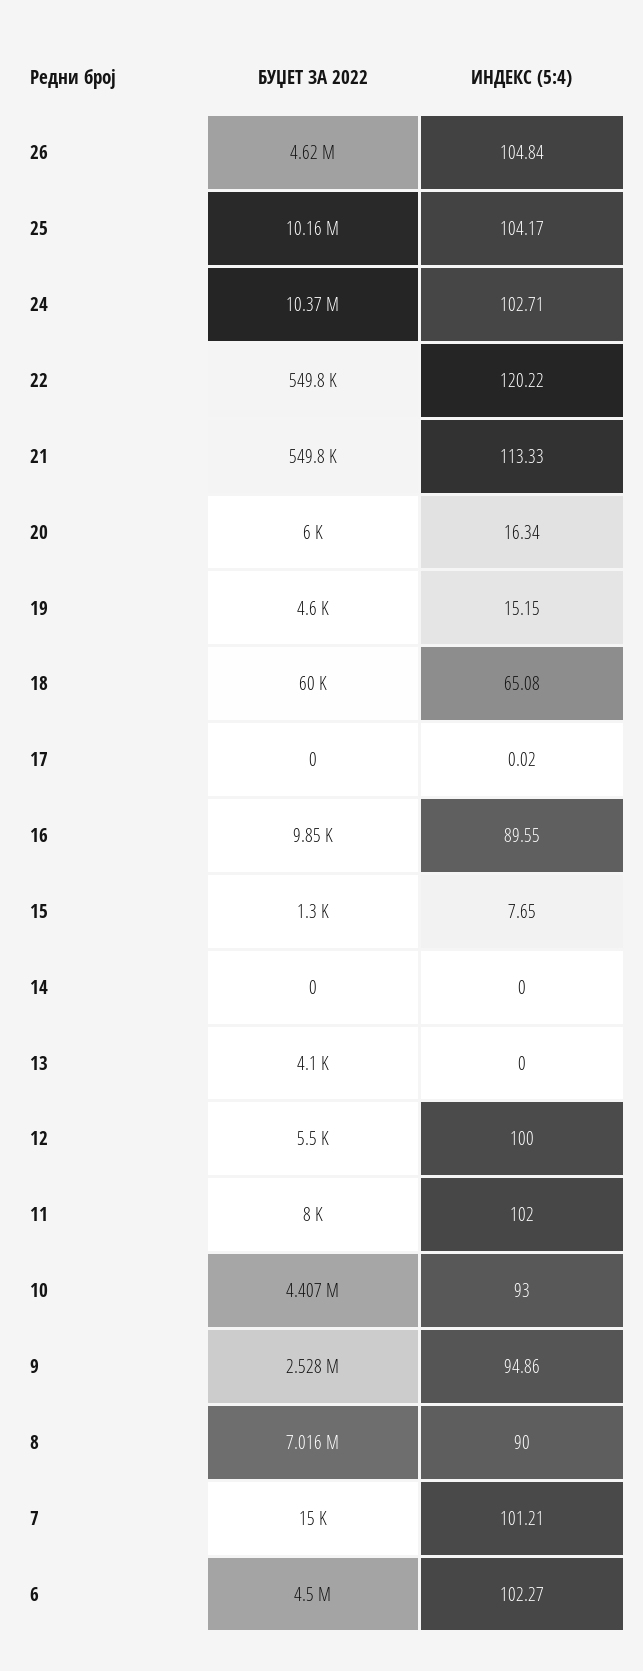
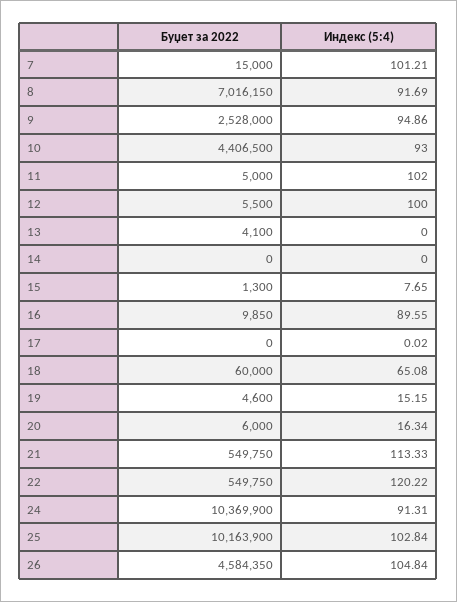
  {
    "БУЏЕТ ЗА 2022": {
-     "26": 4620000,
+     "26": 4584350,
      "25": 10163900,
      "24": 10369900,
      "22": 549750,
      "21": 549750,
      "20": 6000,
      "19": 4600,
      "18": 60000,
      "17": 0,
      "16": 9850,
      "15": 1300,
      "14": 0,
      "13": 4100,
      "12": 5500,
-     "11": 8000,
+     "11": 5000,
      "10": 4406500,
      "9": 2528000,
      "8": 7016150,
-     "7": 15000,
+     "7": 15000
-     "6": 4500000
    },
    "ИНДЕКС (5:4)": {
      "26": 104.84,
-     "25": 104.17,
+     "25": 102.84,
-     "24": 102.71,
+     "24": 91.31,
      "22": 120.22,
      "21": 113.33,
      "20": 16.34,
      "19": 15.15,
      "18": 65.08,
      "17": 0.02,
      "16": 89.55,
      "15": 7.65,
      "14": 0,
      "13": 0,
      "12": 100,
      "11": 102,
      "10": 93,
      "9": 94.86,
-     "8": 90,
+     "8": 91.69,
-     "7": 101.21,
+     "7": 101.21
-     "6": 102.27
    }
  }

